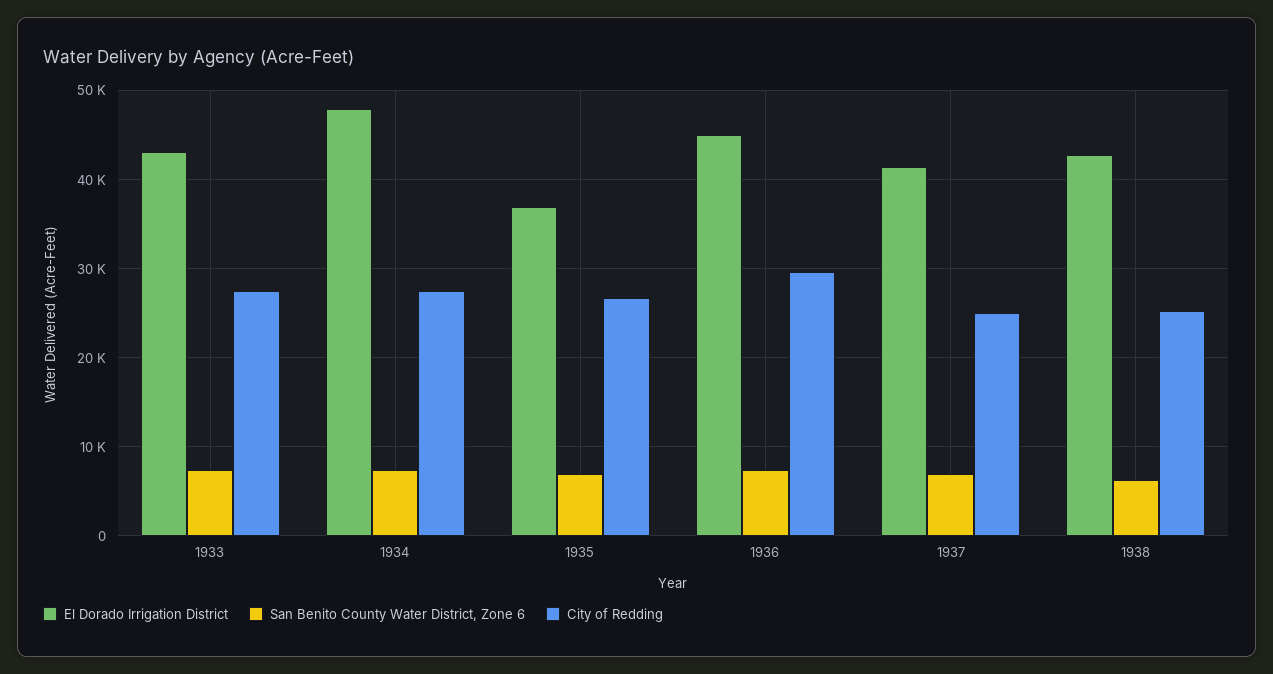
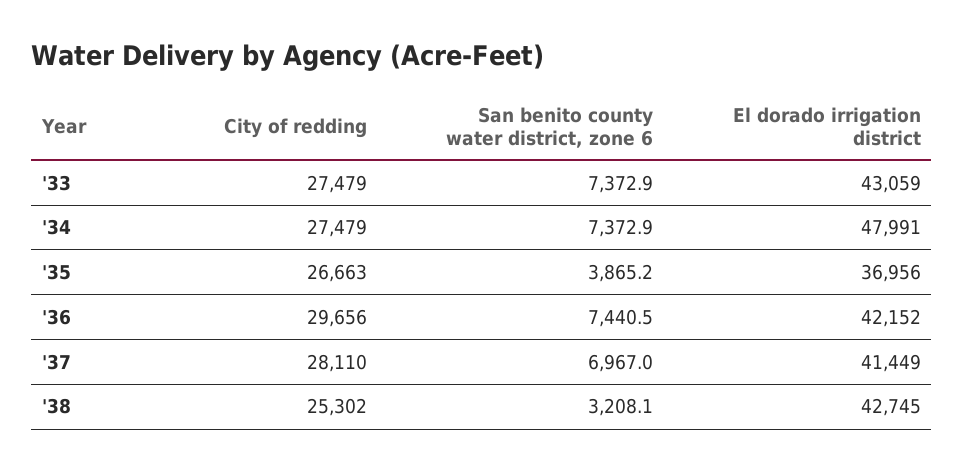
  {
    "El Dorado Irrigation District": {
      "1933": 43059,
      "1934": 47991,
      "1935": 36956,
-     "1936": 45000,
+     "1936": 42152,
      "1937": 41449,
      "1938": 42745
    },
    "San Benito County Water District, Zone 6": {
      "1933": 7372.9,
      "1934": 7372.9,
-     "1935": 7000,
+     "1935": 3865.2,
      "1936": 7440.5,
      "1937": 6967,
-     "1938": 6000
+     "1938": 3208.1
    },
    "City of Redding": {
      "1933": 27479,
      "1934": 27479,
      "1935": 26663,
      "1936": 29656,
-     "1937": 25000,
+     "1937": 28110,
      "1938": 25302
    }
  }

